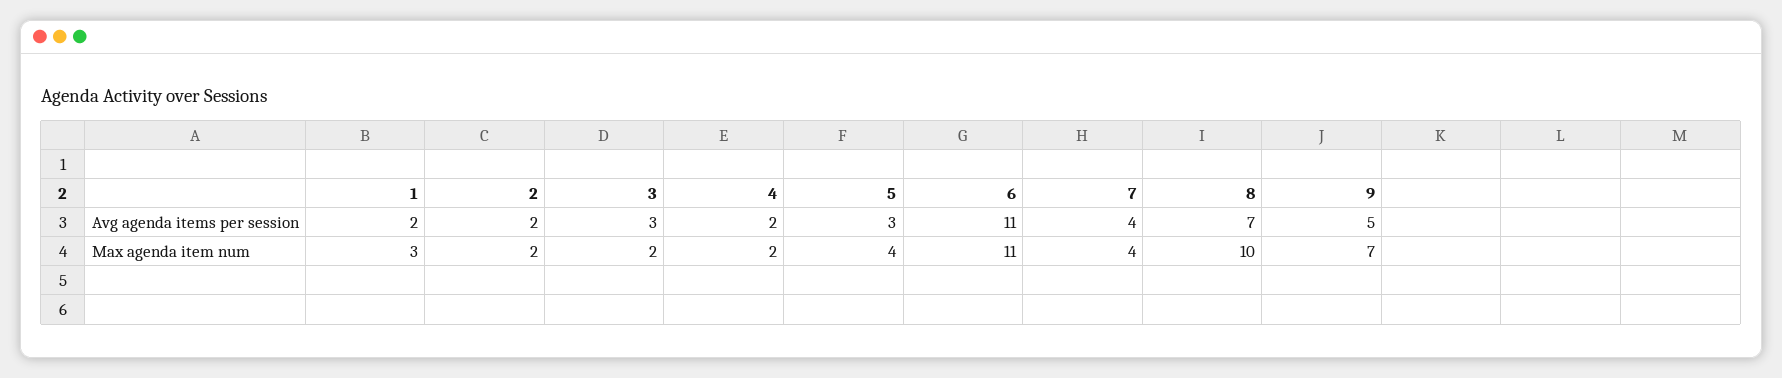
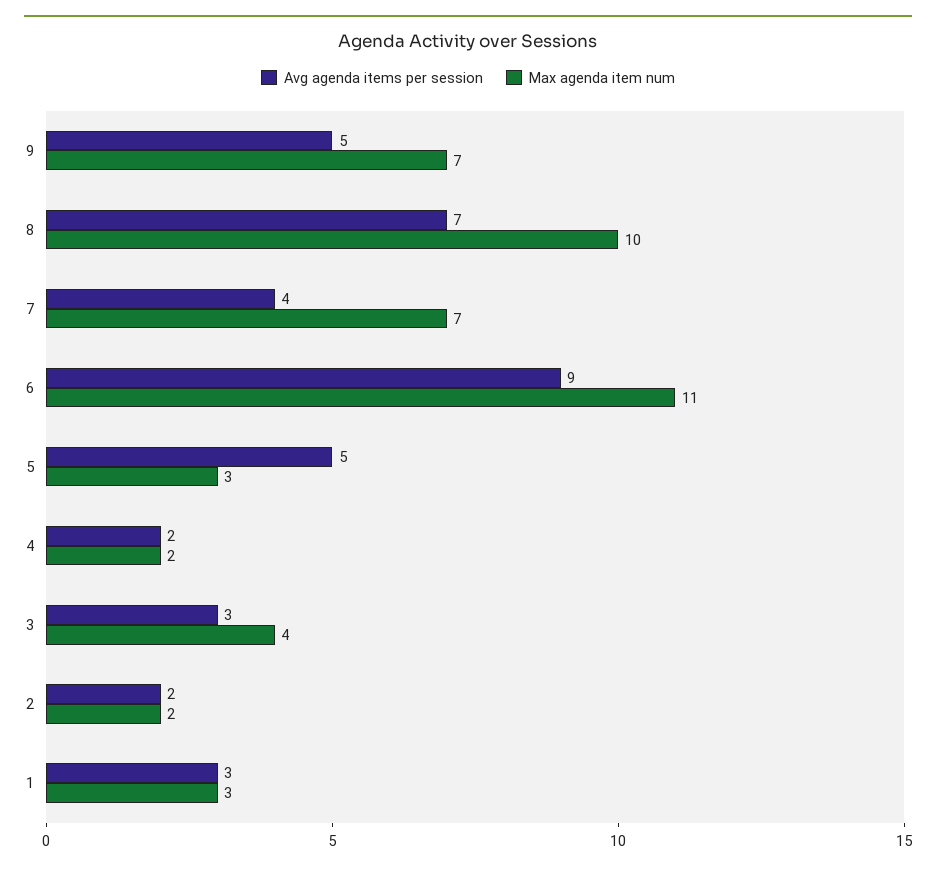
  {
    "Avg agenda items per session": {
-     "1": 2,
+     "1": 3,
      "2": 2,
      "3": 3,
      "4": 2,
-     "5": 3,
+     "5": 5,
-     "6": 11,
+     "6": 9,
      "7": 4,
      "8": 7,
      "9": 5
    },
    "Max agenda item num": {
      "1": 3,
      "2": 2,
-     "3": 2,
+     "3": 4,
      "4": 2,
-     "5": 4,
+     "5": 3,
      "6": 11,
-     "7": 4,
+     "7": 7,
      "8": 10,
      "9": 7
    }
  }

